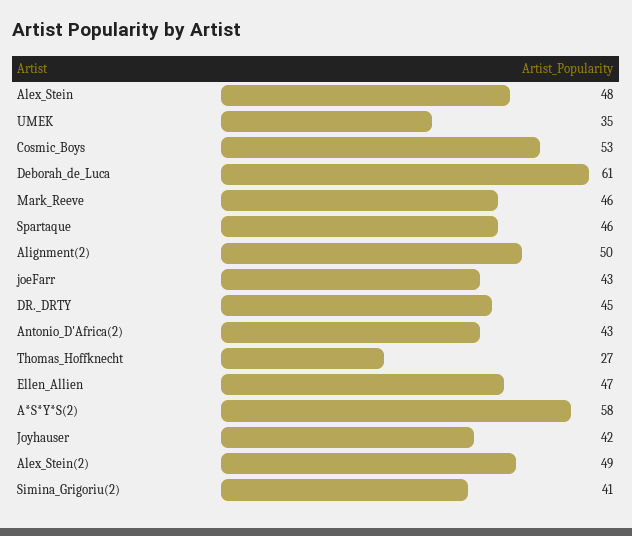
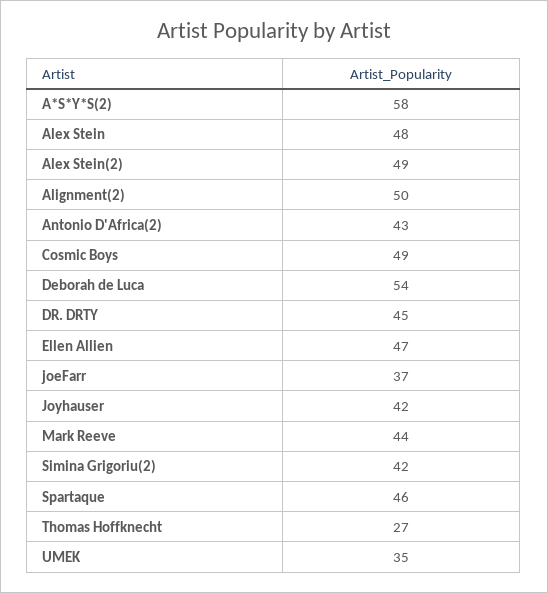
  {
    "Alex_Stein": 48,
    "UMEK": 35,
-   "Cosmic_Boys": 53,
+   "Cosmic_Boys": 49,
-   "Deborah_de_Luca": 61,
+   "Deborah_de_Luca": 54,
-   "Mark_Reeve": 46,
+   "Mark_Reeve": 44,
    "Spartaque": 46,
    "Alignment(2)": 50,
-   "joeFarr": 43,
+   "joeFarr": 37,
    "DR._DRTY": 45,
    "Antonio_D'Africa(2)": 43,
    "Thomas_Hoffknecht": 27,
    "Ellen_Allien": 47,
    "A*S*Y*S(2)": 58,
    "Joyhauser": 42,
    "Alex_Stein(2)": 49,
-   "Simina_Grigoriu(2)": 41
+   "Simina_Grigoriu(2)": 42
  }

